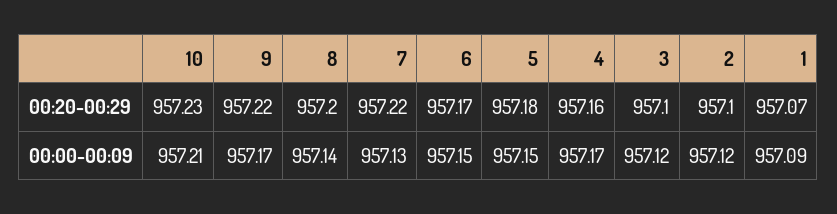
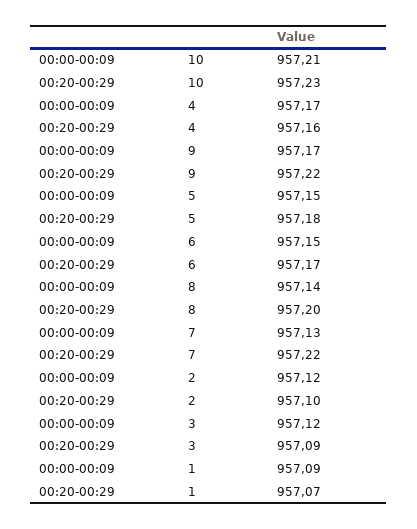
  {
    "10": {
      "00:20-00:29": 957.23,
      "00:00-00:09": 957.21
    },
    "9": {
      "00:20-00:29": 957.22,
      "00:00-00:09": 957.17
    },
    "8": {
      "00:20-00:29": 957.2,
      "00:00-00:09": 957.14
    },
    "7": {
      "00:20-00:29": 957.22,
      "00:00-00:09": 957.13
    },
    "6": {
      "00:20-00:29": 957.17,
      "00:00-00:09": 957.15
    },
    "5": {
      "00:20-00:29": 957.18,
      "00:00-00:09": 957.15
    },
    "4": {
      "00:20-00:29": 957.16,
      "00:00-00:09": 957.17
    },
    "3": {
-     "00:20-00:29": 957.1,
+     "00:20-00:29": 957.09,
      "00:00-00:09": 957.12
    },
    "2": {
      "00:20-00:29": 957.1,
      "00:00-00:09": 957.12
    },
    "1": {
      "00:20-00:29": 957.07,
      "00:00-00:09": 957.09
    }
  }

